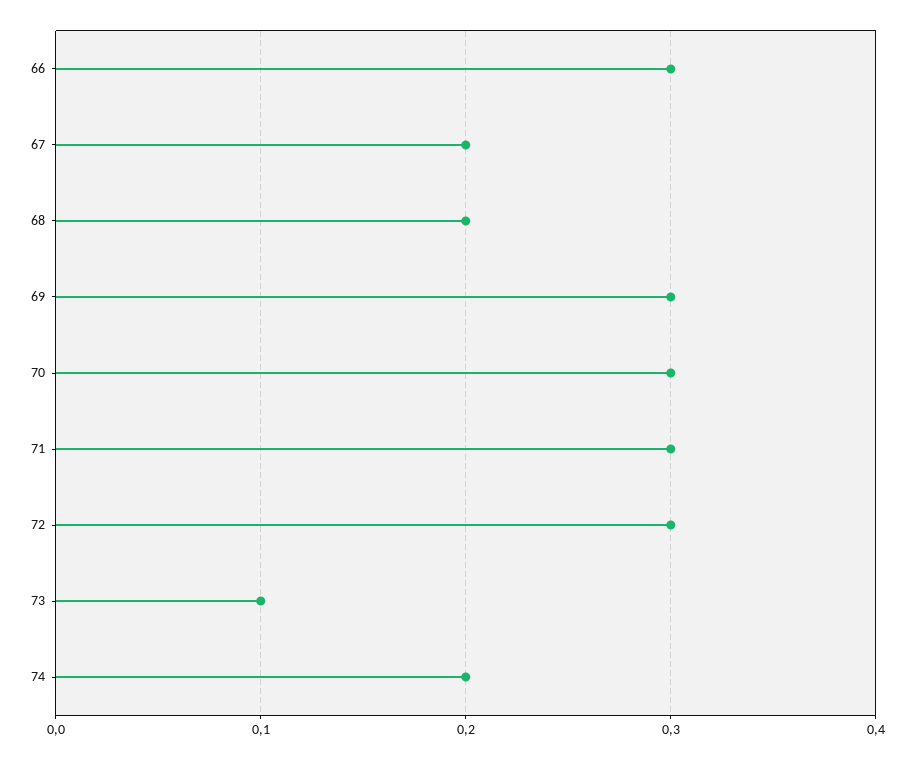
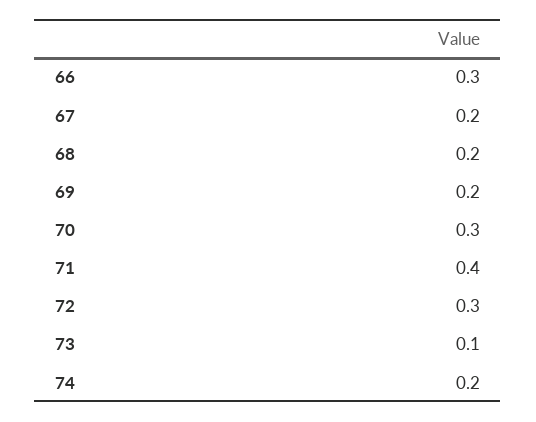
  {
    "66": 0.3,
    "67": 0.2,
    "68": 0.2,
-   "69": 0.3,
+   "69": 0.2,
    "70": 0.3,
-   "71": 0.3,
+   "71": 0.4,
    "72": 0.3,
    "73": 0.1,
    "74": 0.2
  }

